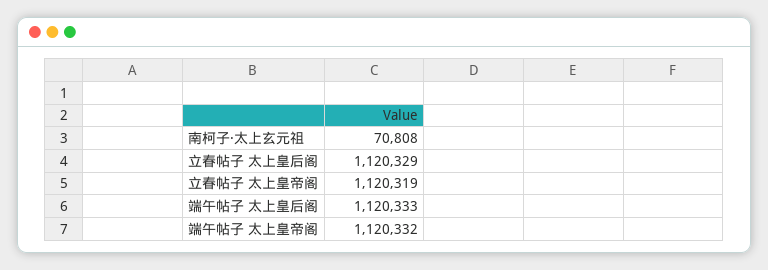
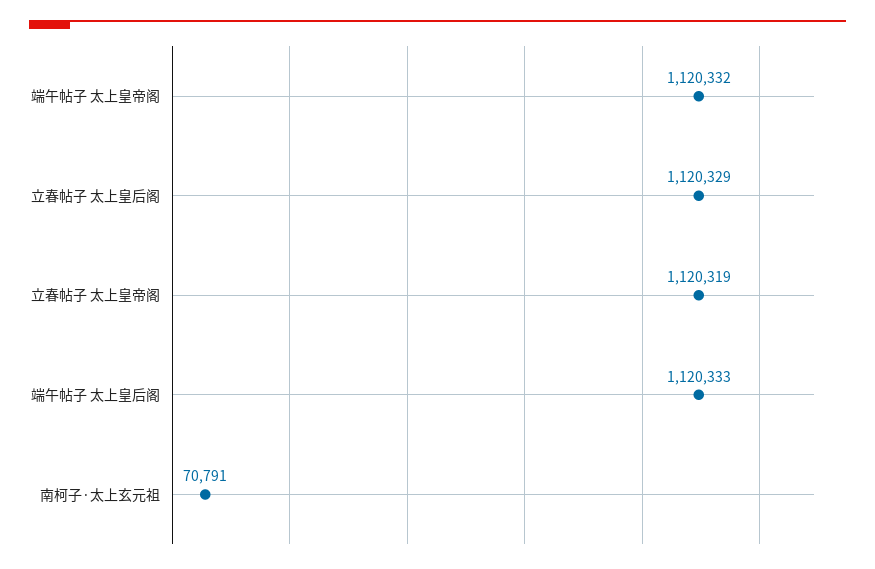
  {
-   "南柯子·太上玄元祖": 70808,
+   "南柯子·太上玄元祖": 70791,
    "立春帖子 太上皇后阁": 1120329,
    "立春帖子 太上皇帝阁": 1120319,
    "端午帖子 太上皇后阁": 1120333,
    "端午帖子 太上皇帝阁": 1120332
  }

